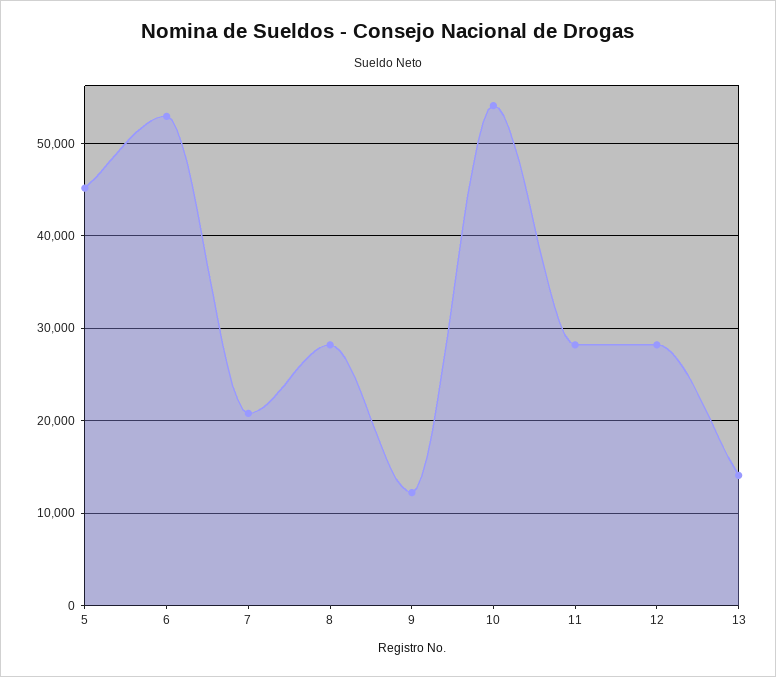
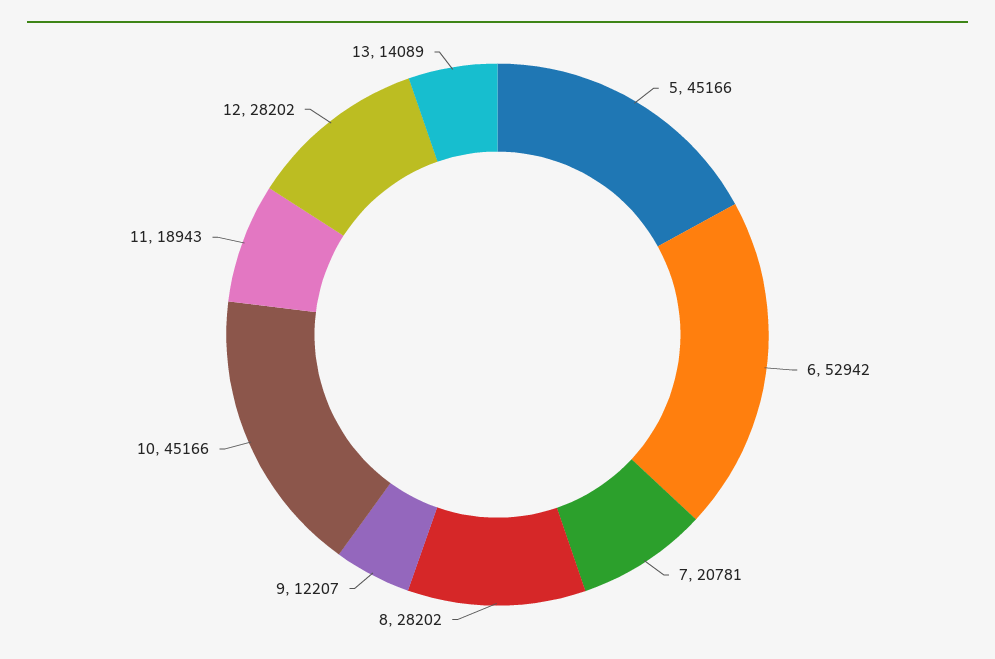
  {
    "5": 45166,
    "6": 52942,
    "7": 20781,
    "8": 28202,
    "9": 12207,
-   "10": 54000,
+   "10": 45166,
-   "11": 28000,
+   "11": 18943,
    "12": 28202,
    "13": 14089
  }

